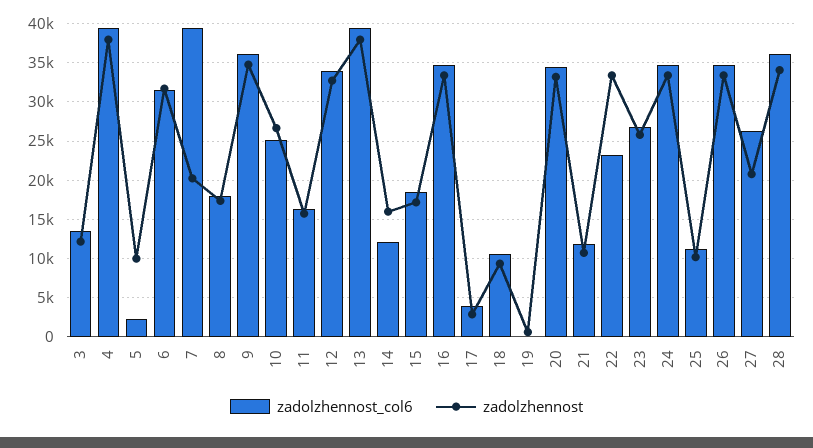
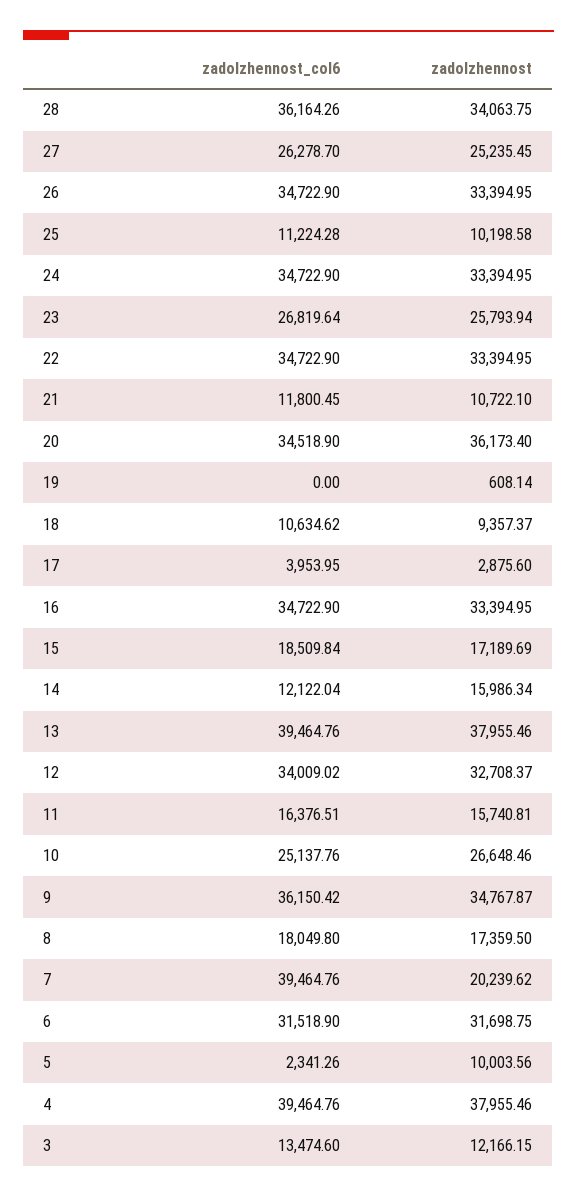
  {
    "zadolzhennost_col6": {
      "3": 13474.6,
      "4": 39464.76,
      "5": 2341.26,
      "6": 31518.9,
      "7": 39464.76,
      "8": 18049.8,
      "9": 36150.42,
      "10": 25137.76,
      "11": 16376.51,
      "12": 34009.02,
      "13": 39464.76,
      "14": 12122.04,
      "15": 18509.84,
      "16": 34722.9,
      "17": 3953.95,
      "18": 10634.62,
      "19": 0,
      "20": 34518.9,
      "21": 11800.45,
-     "22": 23000,
+     "22": 34722.9,
      "23": 26819.64,
      "24": 34722.9,
      "25": 11224.28,
      "26": 34722.9,
      "27": 26278.7,
      "28": 36164.26
    },
    "zadolzhennost": {
      "3": 12166.15,
      "4": 37955.46,
      "5": 10003.56,
      "6": 31698.75,
      "7": 20239.62,
      "8": 17359.5,
      "9": 34767.87,
      "10": 26648.46,
      "11": 15740.81,
      "12": 32708.37,
      "13": 37955.46,
      "14": 15986.34,
      "15": 17189.69,
      "16": 33394.95,
      "17": 2875.6,
      "18": 9357.37,
      "19": 608.14,
-     "20": 33000,
+     "20": 36173.4,
      "21": 10722.1,
      "22": 33394.95,
      "23": 25793.94,
      "24": 33394.95,
      "25": 10198.58,
      "26": 33394.95,
-     "27": 21000,
+     "27": 25235.45,
      "28": 34063.75
    }
  }

